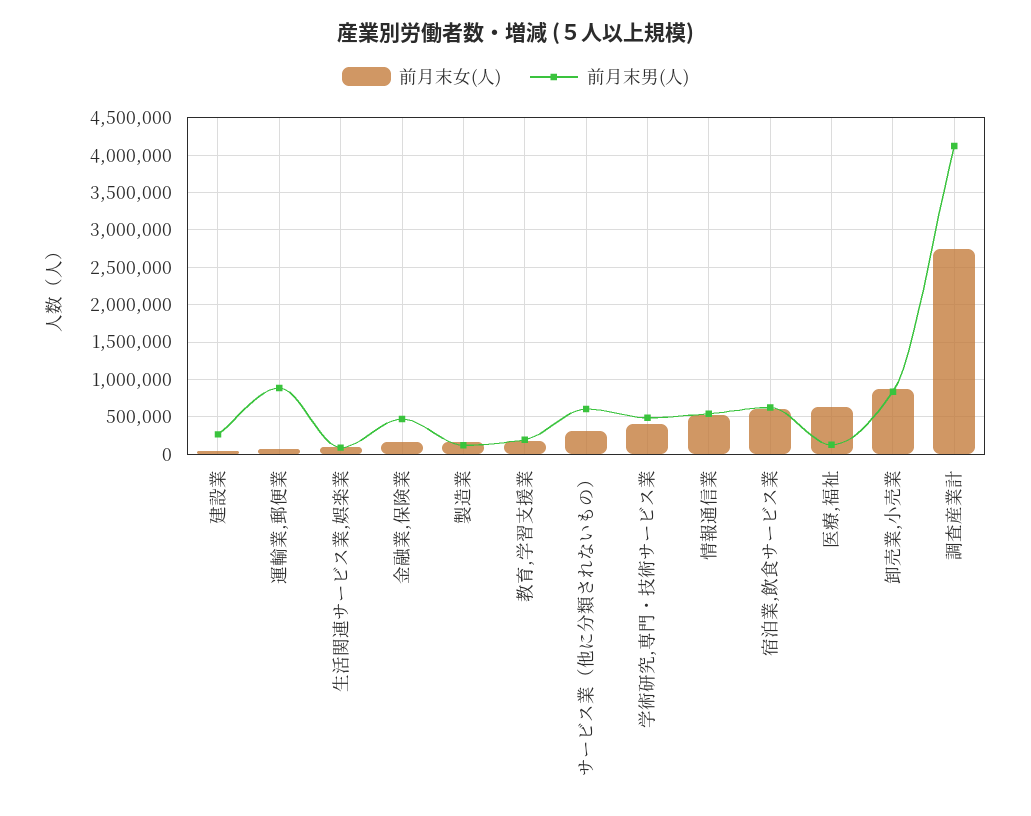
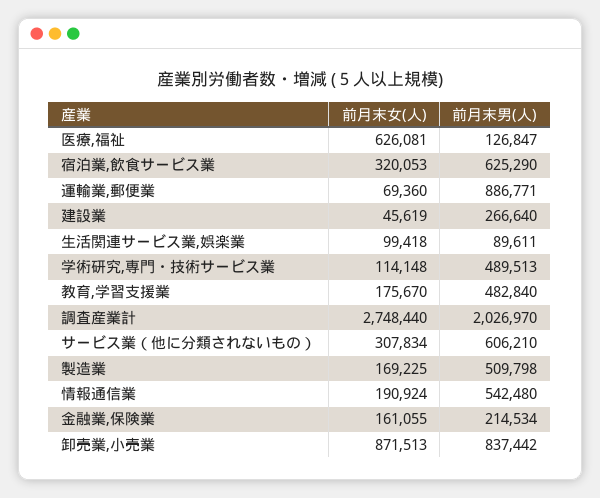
  {
    "前月末女(人)": {
      "建設業": 45619,
      "運輸業,郵便業": 69360,
      "生活関連サービス業,娯楽業": 99418,
      "金融業,保険業": 161055,
      "製造業": 169225,
      "教育,学習支援業": 175670,
      "サービス業（他に分類されないもの）": 307834,
-     "学術研究,専門・技術サービス業": 400000,
+     "学術研究,専門・技術サービス業": 114148,
-     "情報通信業": 500000,
+     "情報通信業": 190924,
-     "宿泊業,飲食サービス業": 600000,
+     "宿泊業,飲食サービス業": 320053,
      "医療,福祉": 626081,
      "卸売業,小売業": 871513,
      "調査産業計": 2748440
    },
    "前月末男(人)": {
      "建設業": 266640,
      "運輸業,郵便業": 886771,
      "生活関連サービス業,娯楽業": 89611,
-     "金融業,保険業": 500000,
+     "金融業,保険業": 214534,
-     "製造業": 100000,
+     "製造業": 509798,
-     "教育,学習支援業": 200000,
+     "教育,学習支援業": 482840,
      "サービス業（他に分類されないもの）": 606210,
      "学術研究,専門・技術サービス業": 489513,
      "情報通信業": 542480,
      "宿泊業,飲食サービス業": 625290,
      "医療,福祉": 126847,
      "卸売業,小売業": 837442,
-     "調査産業計": 4100000
+     "調査産業計": 2026970
    }
  }

